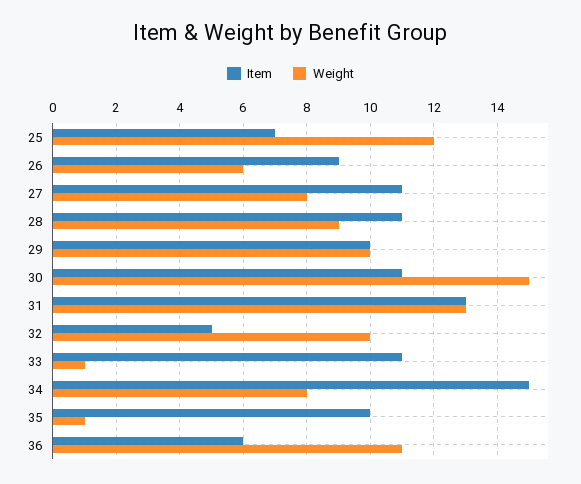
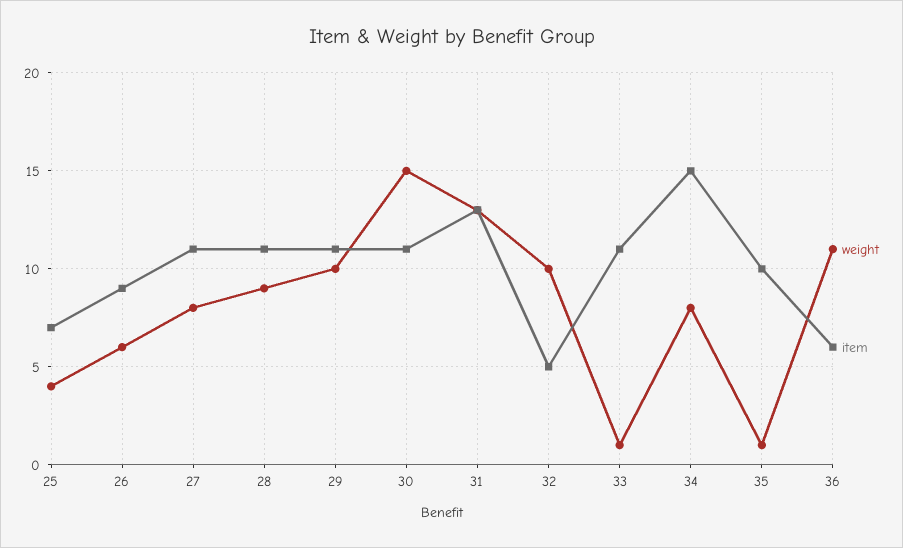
  {
    "Item": {
      "25": 7,
      "26": 9,
      "27": 11,
      "28": 11,
-     "29": 10,
+     "29": 11,
      "30": 11,
      "31": 13,
      "32": 5,
      "33": 11,
      "34": 15,
      "35": 10,
      "36": 6
    },
    "Weight": {
-     "25": 12,
+     "25": 4,
      "26": 6,
      "27": 8,
      "28": 9,
      "29": 10,
      "30": 15,
      "31": 13,
      "32": 10,
      "33": 1,
      "34": 8,
      "35": 1,
      "36": 11
    }
  }

